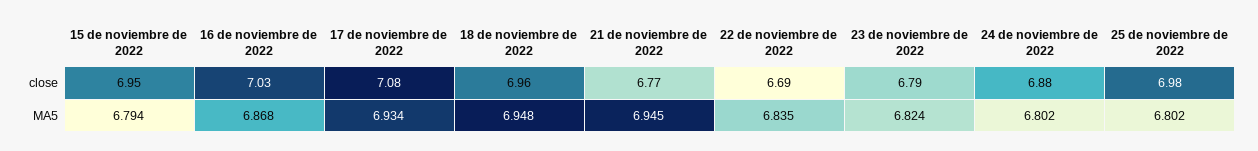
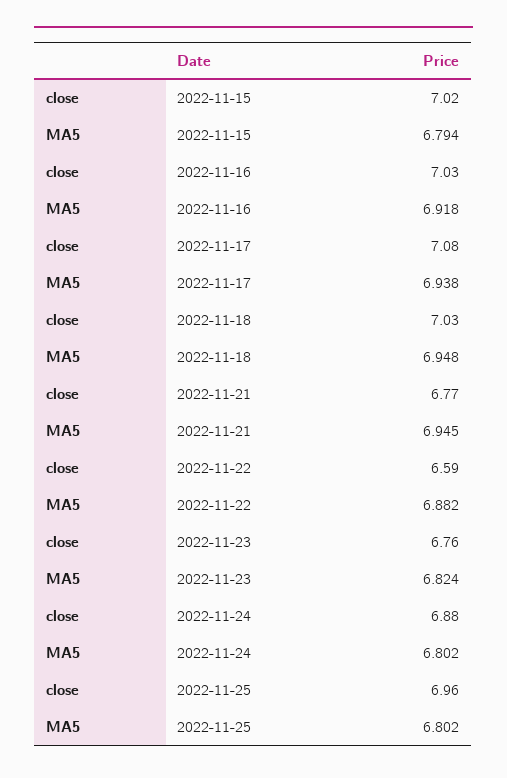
  {
    "15 de noviembre de 2022": {
-     "close": 6.95,
+     "close": 7.02,
      "MA5": 6.794
    },
    "16 de noviembre de 2022": {
      "close": 7.03,
-     "MA5": 6.868
+     "MA5": 6.918
    },
    "17 de noviembre de 2022": {
      "close": 7.08,
-     "MA5": 6.934
+     "MA5": 6.938
    },
    "18 de noviembre de 2022": {
-     "close": 6.96,
+     "close": 7.03,
      "MA5": 6.948
    },
    "21 de noviembre de 2022": {
      "close": 6.77,
      "MA5": 6.945
    },
    "22 de noviembre de 2022": {
-     "close": 6.69,
+     "close": 6.59,
-     "MA5": 6.835
+     "MA5": 6.882
    },
    "23 de noviembre de 2022": {
-     "close": 6.79,
+     "close": 6.76,
      "MA5": 6.824
    },
    "24 de noviembre de 2022": {
      "close": 6.88,
      "MA5": 6.802
    },
    "25 de noviembre de 2022": {
-     "close": 6.98,
+     "close": 6.96,
      "MA5": 6.802
    }
  }

